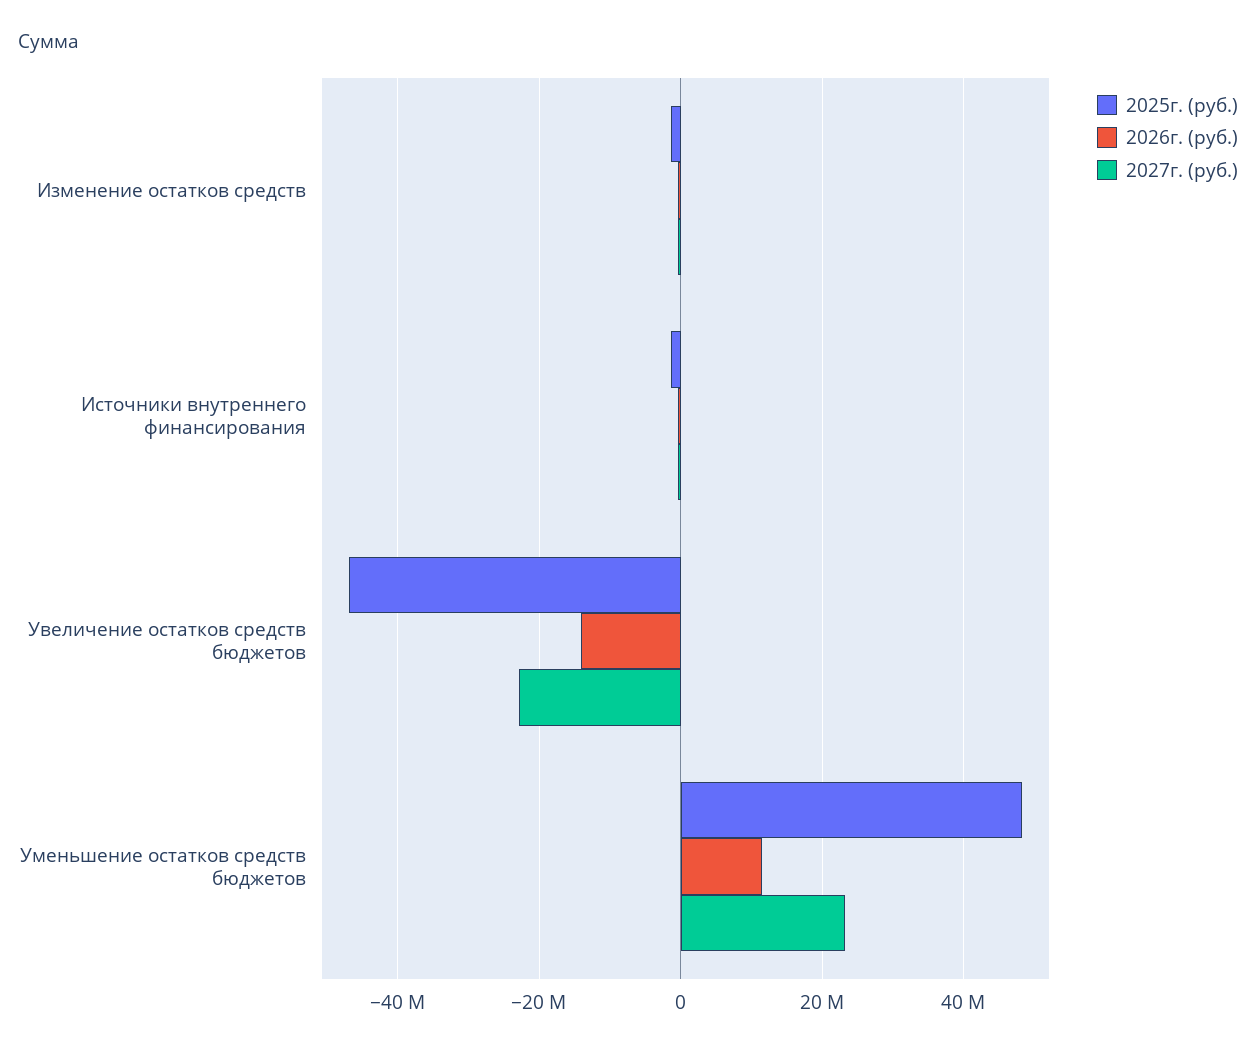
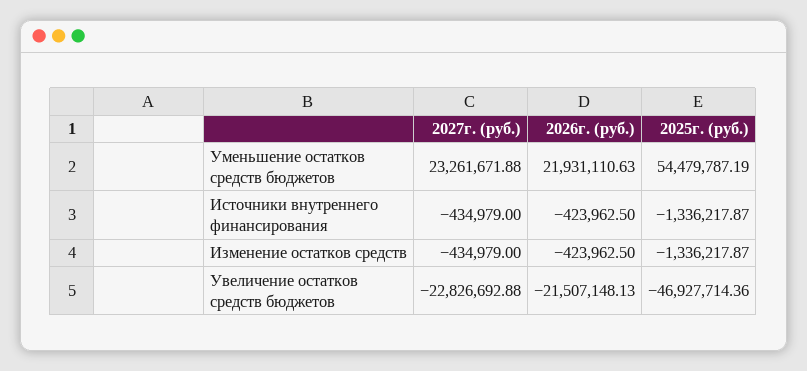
  {
    "2025г. (руб.)": {
      "Изменение остатков средств": -1336217.87,
      "Источники внутреннего финансирования": -1336217.87,
      "Увеличение остатков средств бюджетов": -46927714.36,
-     "Уменьшение остатков средств бюджетов": 48000000
+     "Уменьшение остатков средств бюджетов": 54479787.19
    },
    "2026г. (руб.)": {
      "Изменение остатков средств": -423962.5,
      "Источники внутреннего финансирования": -423962.5,
-     "Увеличение остатков средств бюджетов": -14000000,
+     "Увеличение остатков средств бюджетов": -21507148.13,
-     "Уменьшение остатков средств бюджетов": 12000000
+     "Уменьшение остатков средств бюджетов": 21931110.63
    },
    "2027г. (руб.)": {
      "Изменение остатков средств": -434979,
      "Источники внутреннего финансирования": -434979,
      "Увеличение остатков средств бюджетов": -22826692.88,
      "Уменьшение остатков средств бюджетов": 23261671.88
    }
  }

